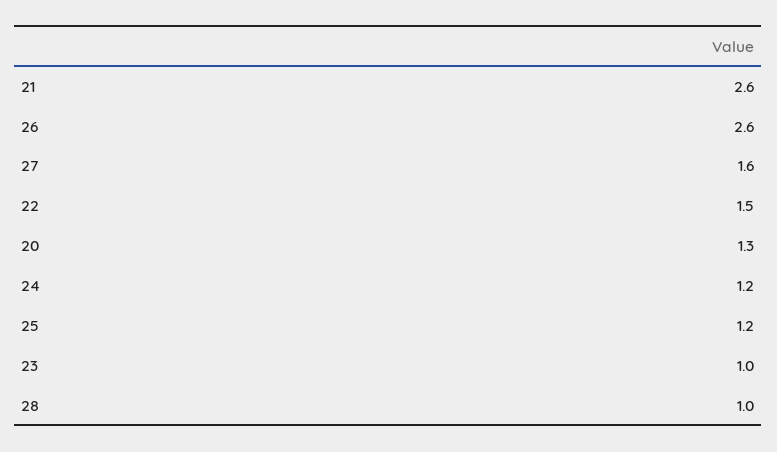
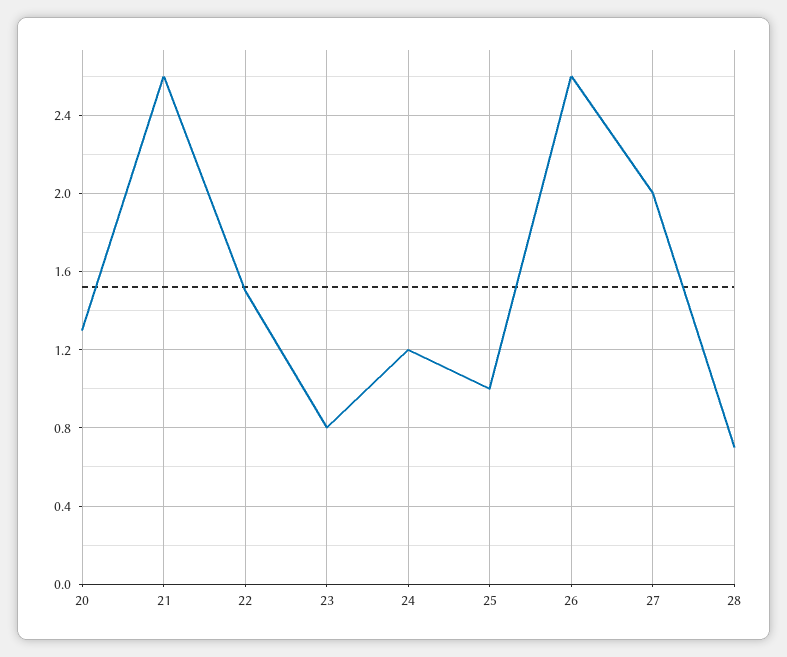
  {
    "21": 2.6,
    "26": 2.6,
-   "27": 1.6,
+   "27": 2,
    "22": 1.5,
    "20": 1.3,
    "24": 1.2,
-   "25": 1.2,
+   "25": 1,
-   "23": 1,
+   "23": 0.8,
-   "28": 1
+   "28": 0.7
  }

